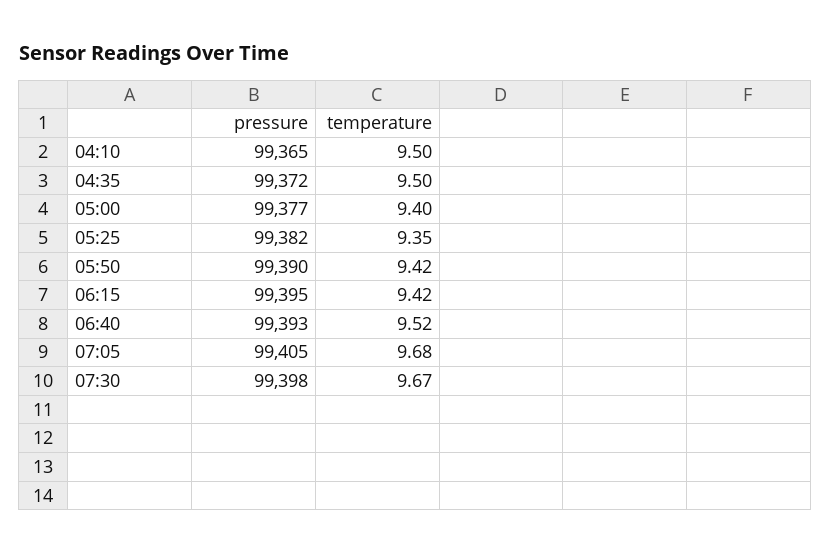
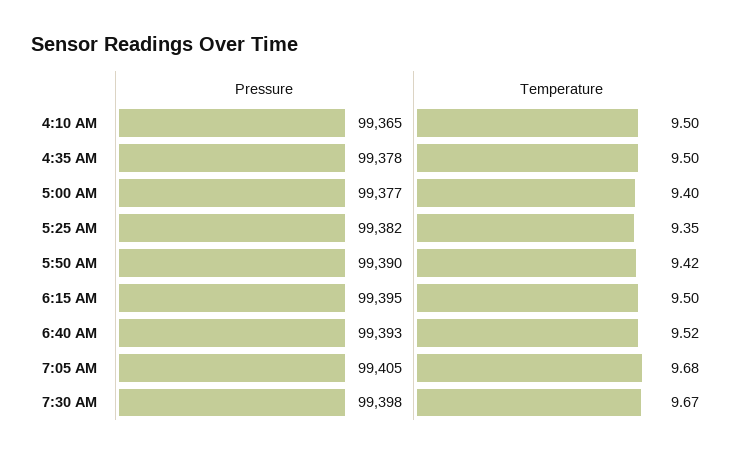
  {
    "pressure": {
      "04:10": 99365,
-     "04:35": 99372,
+     "04:35": 99378,
      "05:00": 99377,
      "05:25": 99382,
      "05:50": 99390,
      "06:15": 99395,
      "06:40": 99393,
      "07:05": 99405,
      "07:30": 99398
    },
    "temperature": {
      "04:10": 9.5,
      "04:35": 9.5,
      "05:00": 9.4,
      "05:25": 9.35,
      "05:50": 9.42,
-     "06:15": 9.42,
+     "06:15": 9.5,
      "06:40": 9.52,
      "07:05": 9.68,
      "07:30": 9.67
    }
  }

